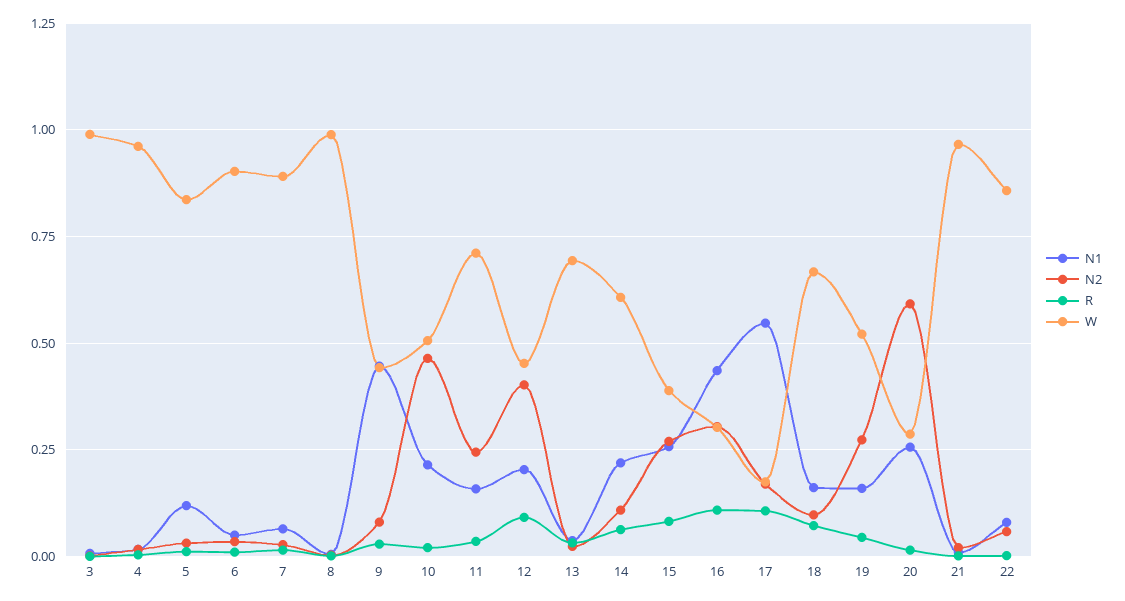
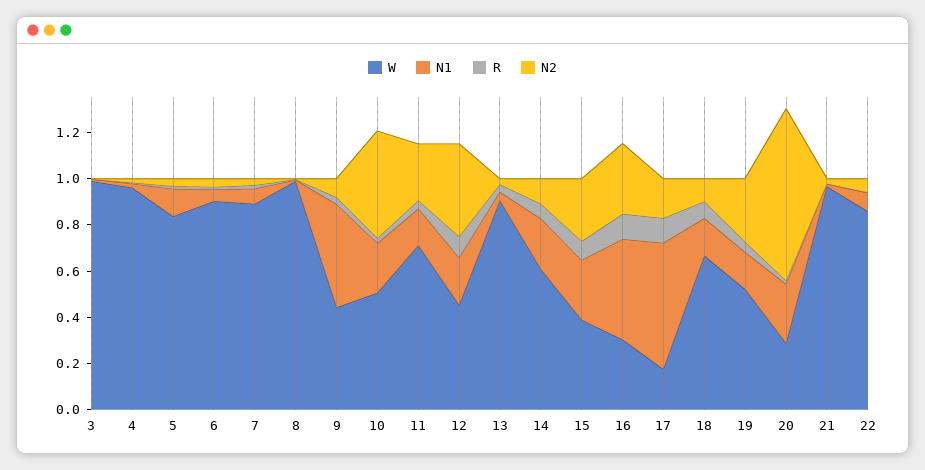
  {
    "N1": {
      "3": 0,
      "4": 0.025,
      "5": 0.125,
      "6": 0.05,
      "7": 0.075,
      "8": 0,
      "9": 0.45,
      "10": 0.225,
      "11": 0.15,
      "12": 0.2,
      "13": 0.05,
      "14": 0.225,
      "15": 0.25,
      "16": 0.425,
      "17": 0.55,
      "18": 0.15,
      "19": 0.15,
      "20": 0.25,
      "21": 0,
      "22": 0.075
    },
    "N2": {
      "3": 0,
      "4": 0.025,
      "5": 0.025,
      "6": 0.025,
      "7": 0.025,
      "8": 0,
      "9": 0.075,
      "10": 0.475,
      "11": 0.25,
      "12": 0.4,
      "13": 0.025,
      "14": 0.1,
      "15": 0.275,
      "16": 0.3,
      "17": 0.175,
      "18": 0.1,
      "19": 0.275,
-     "20": 0.6,
+     "20": 0.75,
      "21": 0.025,
      "22": 0.05
    },
    "R": {
      "3": 0,
      "4": 0,
      "5": 0,
      "6": 0,
      "7": 0.025,
      "8": 0,
      "9": 0.025,
      "10": 0.025,
      "11": 0.025,
      "12": 0.1,
      "13": 0.025,
      "14": 0.075,
      "15": 0.075,
      "16": 0.1,
      "17": 0.1,
      "18": 0.075,
      "19": 0.05,
      "20": 0.025,
      "21": 0,
      "22": 0
    },
    "W": {
      "3": 1,
      "4": 0.95,
      "5": 0.825,
      "6": 0.9,
      "7": 0.9,
      "8": 1,
      "9": 0.45,
      "10": 0.5,
      "11": 0.7,
      "12": 0.45,
-     "13": 0.7,
+     "13": 0.9,
      "14": 0.6,
      "15": 0.4,
      "16": 0.3,
      "17": 0.175,
      "18": 0.675,
      "19": 0.525,
      "20": 0.275,
      "21": 0.975,
      "22": 0.85
    }
  }

